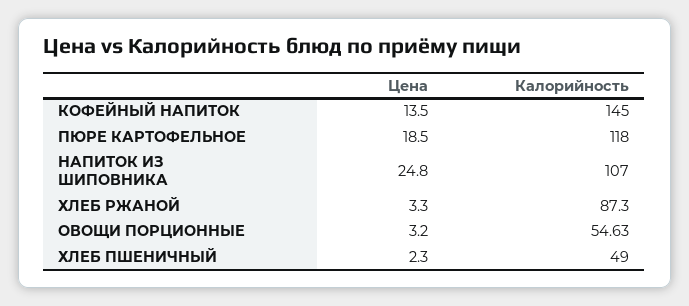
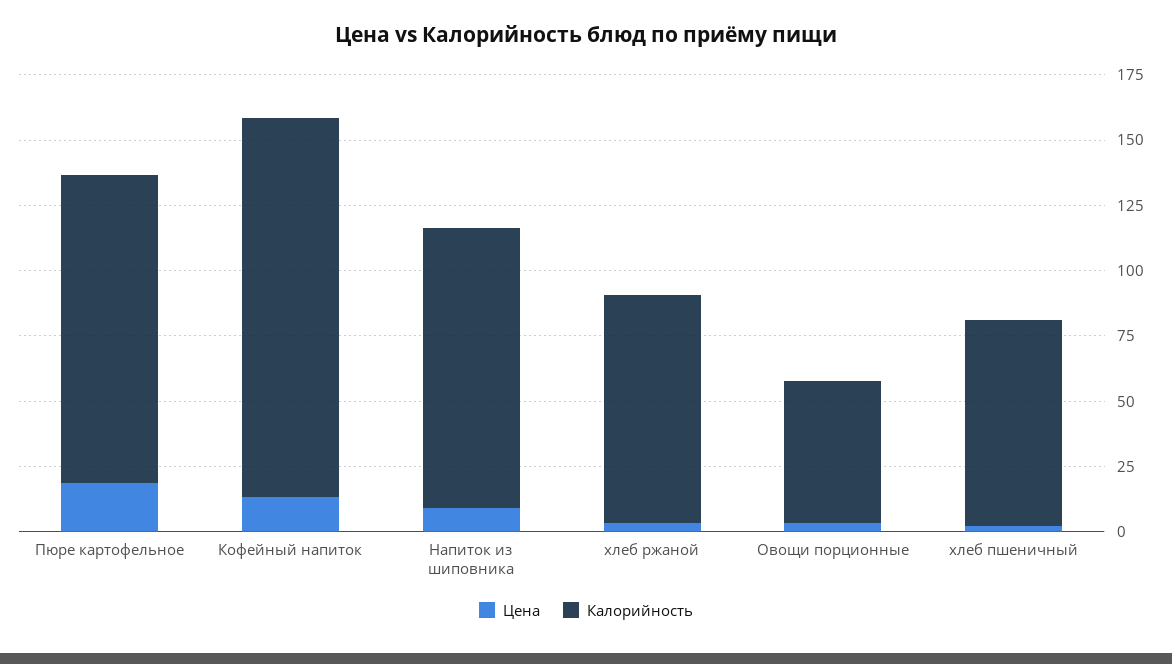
  {
    "Цена": {
      "КОФЕЙНЫЙ НАПИТОК": 13.5,
      "ПЮРЕ КАРТОФЕЛЬНОЕ": 18.5,
-     "НАПИТОК ИЗ ШИПОВНИКА": 24.8,
+     "НАПИТОК ИЗ ШИПОВНИКА": 10,
      "ХЛЕБ РЖАНОЙ": 3.3,
      "ОВОЩИ ПОРЦИОННЫЕ": 3.2,
      "ХЛЕБ ПШЕНИЧНЫЙ": 2.3
    },
    "Калорийность": {
      "КОФЕЙНЫЙ НАПИТОК": 145,
      "ПЮРЕ КАРТОФЕЛЬНОЕ": 118,
      "НАПИТОК ИЗ ШИПОВНИКА": 107,
      "ХЛЕБ РЖАНОЙ": 87.3,
      "ОВОЩИ ПОРЦИОННЫЕ": 54.63,
-     "ХЛЕБ ПШЕНИЧНЫЙ": 49
+     "ХЛЕБ ПШЕНИЧНЫЙ": 80
    }
  }

